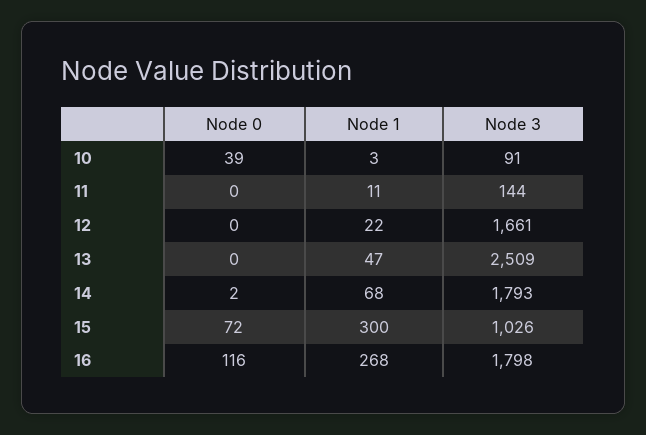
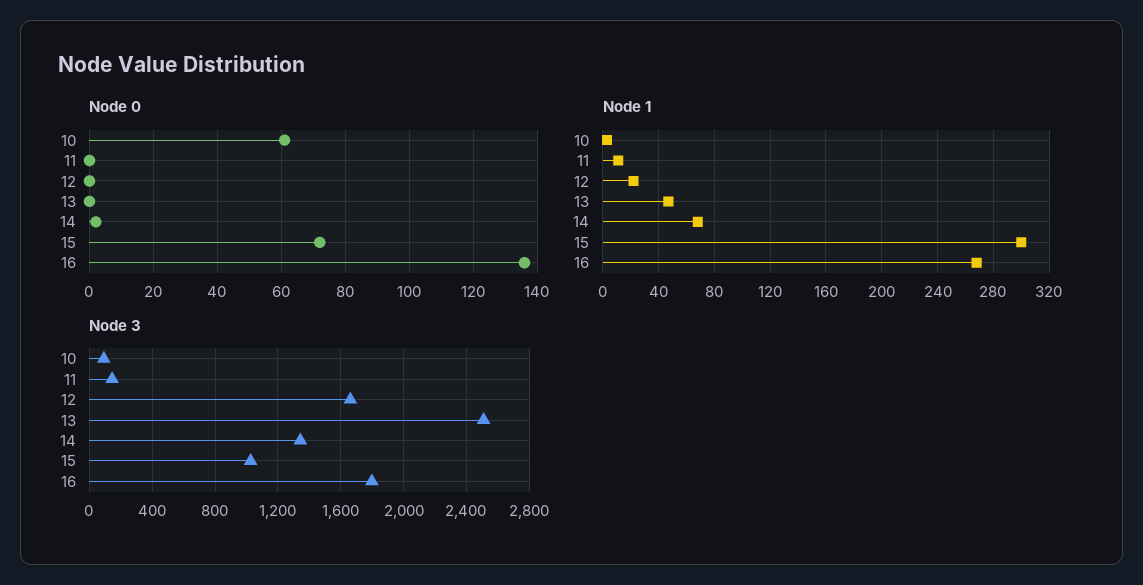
  {
    "Node 0": {
-     "10": 39,
+     "10": 60,
      "11": 0,
      "12": 0,
      "13": 0,
      "14": 2,
      "15": 72,
-     "16": 116
+     "16": 135
    },
    "Node 1": {
      "10": 3,
      "11": 11,
      "12": 22,
      "13": 47,
      "14": 68,
      "15": 300,
      "16": 268
    },
    "Node 3": {
      "10": 91,
      "11": 144,
      "12": 1661,
      "13": 2509,
-     "14": 1793,
+     "14": 1350,
      "15": 1026,
      "16": 1798
    }
  }

